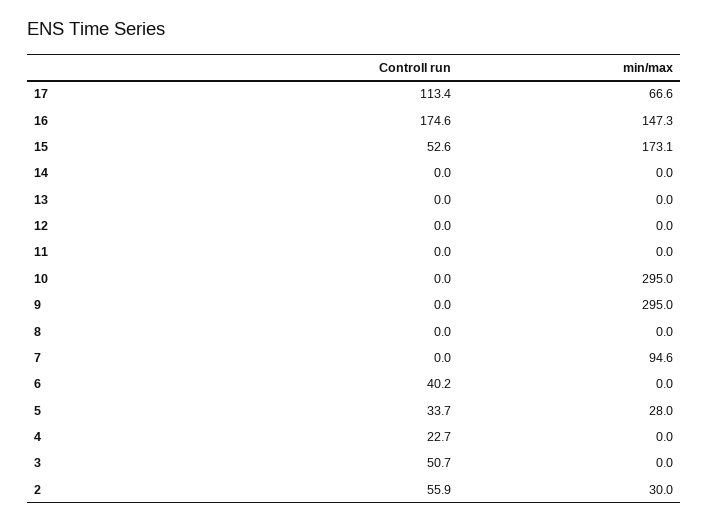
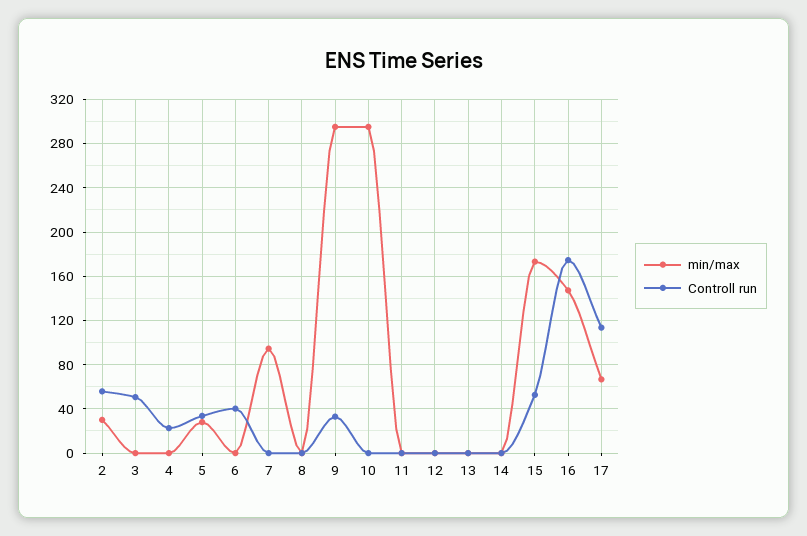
  {
    "Controll run": {
      "17": 113.4,
      "16": 174.6,
      "15": 52.6,
      "14": 0,
      "13": 0,
      "12": 0,
      "11": 0,
      "10": 0,
-     "9": 0,
+     "9": 30,
      "8": 0,
      "7": 0,
      "6": 40.2,
      "5": 33.7,
      "4": 22.7,
      "3": 50.7,
      "2": 55.9
    },
    "min/max": {
      "17": 66.6,
      "16": 147.3,
      "15": 173.1,
      "14": 0,
      "13": 0,
      "12": 0,
      "11": 0,
      "10": 295,
      "9": 295,
      "8": 0,
      "7": 94.6,
      "6": 0,
      "5": 28,
      "4": 0,
      "3": 0,
      "2": 30
    }
  }

